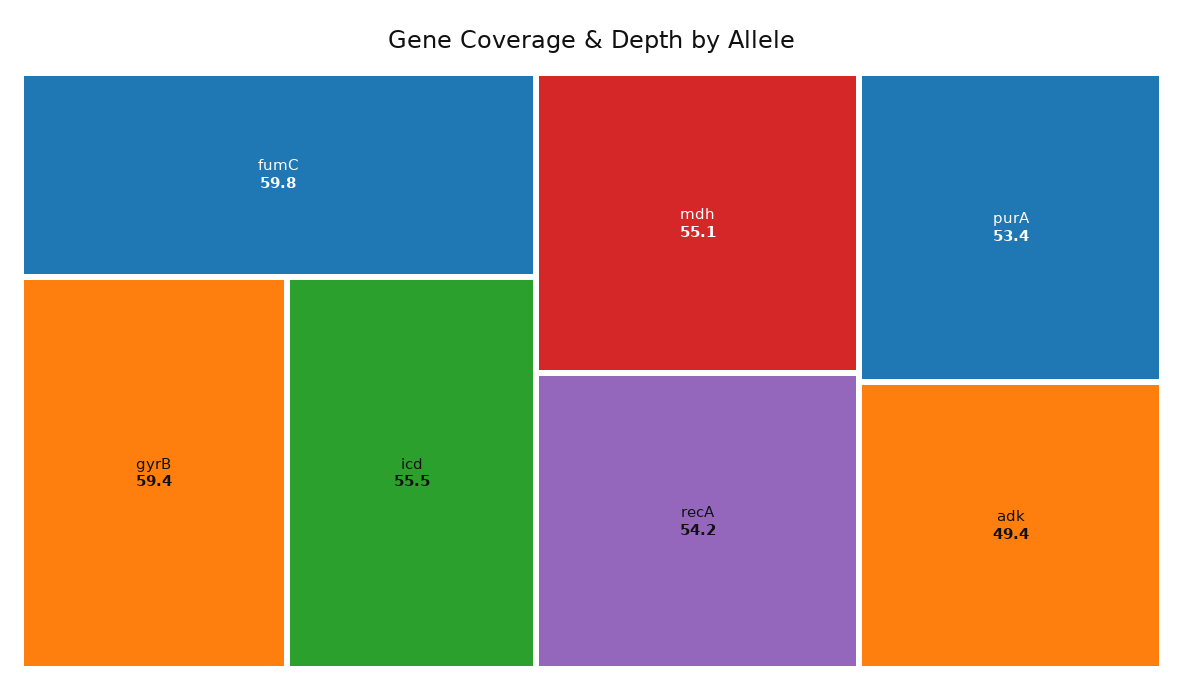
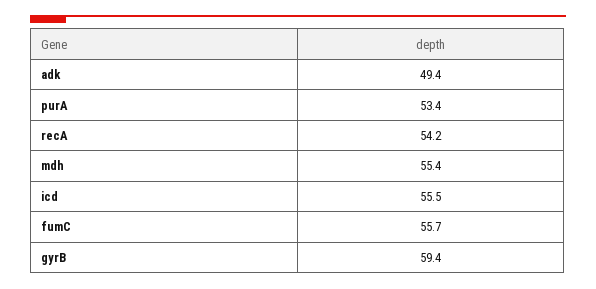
  {
-   "fumC": 59.8,
+   "fumC": 55.7,
    "gyrB": 59.4,
    "icd": 55.5,
-   "mdh": 55.1,
+   "mdh": 55.4,
    "recA": 54.2,
    "purA": 53.4,
    "adk": 49.4
  }

